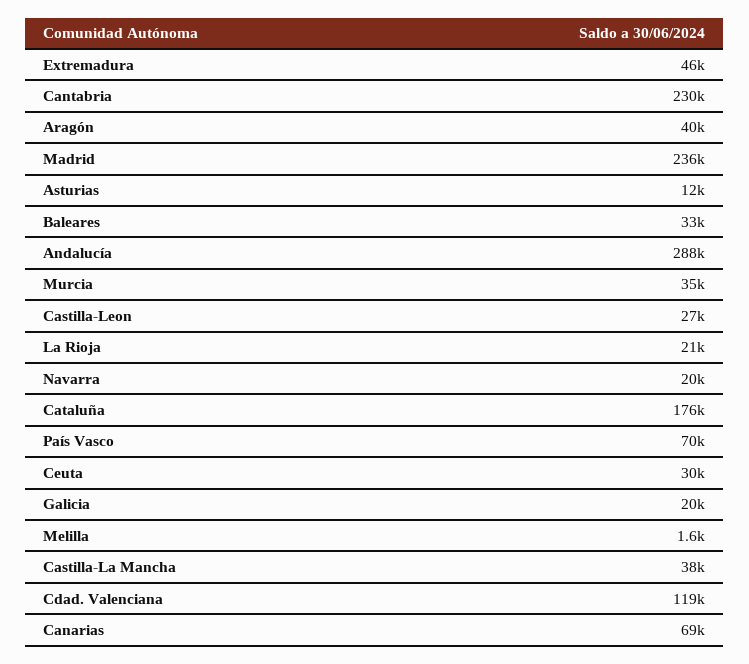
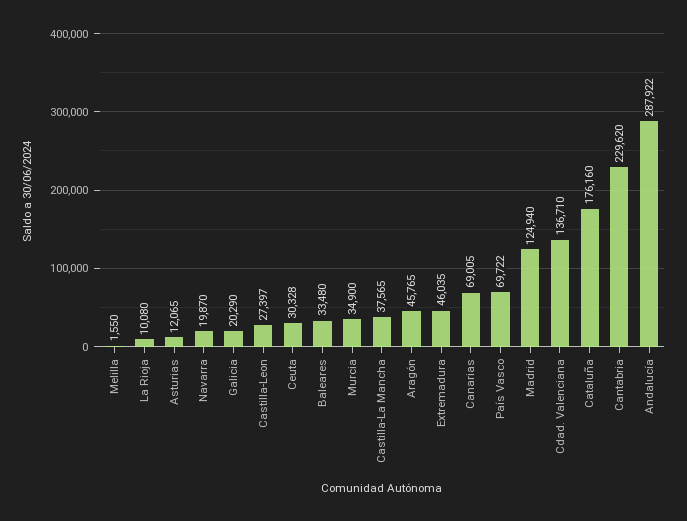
  {
    "Extremadura": 46035,
    "Cantabria": 229620,
-   "Aragón": 40000,
+   "Aragón": 45765,
-   "Madrid": 236000,
+   "Madrid": 124940,
    "Asturias": 12065,
    "Baleares": 33480,
    "Andalucía": 287922,
    "Murcia": 34900,
    "Castilla-Leon": 27397,
-   "La Rioja": 21000,
+   "La Rioja": 10080,
    "Navarra": 19870,
    "Cataluña": 176160,
    "País Vasco": 69722,
    "Ceuta": 30328,
    "Galicia": 20290,
    "Melilla": 1550,
    "Castilla-La Mancha": 37565,
-   "Cdad. Valenciana": 119000,
+   "Cdad. Valenciana": 136710,
    "Canarias": 69005
  }

